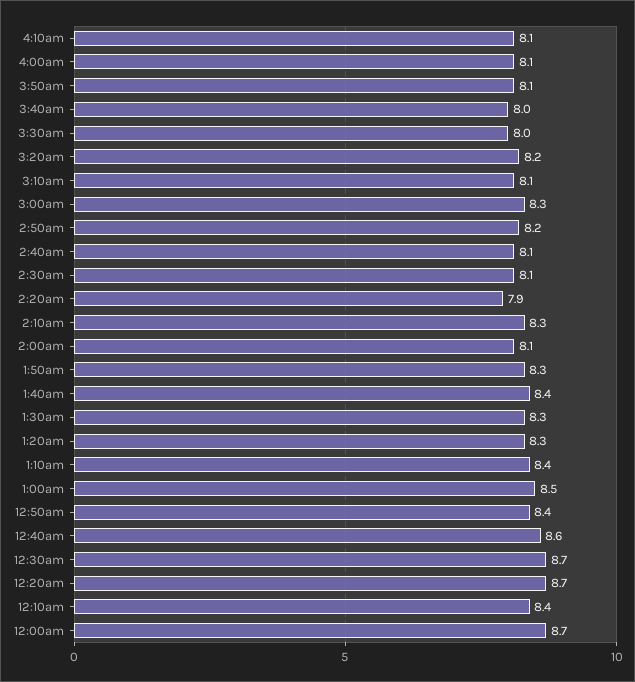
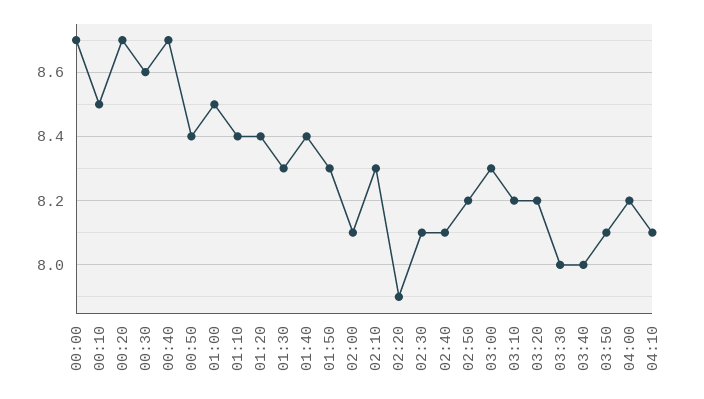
  {
    "4:10am": 8.1,
-   "4:00am": 8.1,
+   "4:00am": 8.2,
    "3:50am": 8.1,
    "3:40am": 8,
    "3:30am": 8,
    "3:20am": 8.2,
-   "3:10am": 8.1,
+   "3:10am": 8.2,
    "3:00am": 8.3,
    "2:50am": 8.2,
    "2:40am": 8.1,
    "2:30am": 8.1,
    "2:20am": 7.9,
    "2:10am": 8.3,
    "2:00am": 8.1,
    "1:50am": 8.3,
    "1:40am": 8.4,
    "1:30am": 8.3,
-   "1:20am": 8.3,
+   "1:20am": 8.4,
    "1:10am": 8.4,
    "1:00am": 8.5,
    "12:50am": 8.4,
-   "12:40am": 8.6,
+   "12:40am": 8.7,
-   "12:30am": 8.7,
+   "12:30am": 8.6,
    "12:20am": 8.7,
-   "12:10am": 8.4,
+   "12:10am": 8.5,
    "12:00am": 8.7
  }

